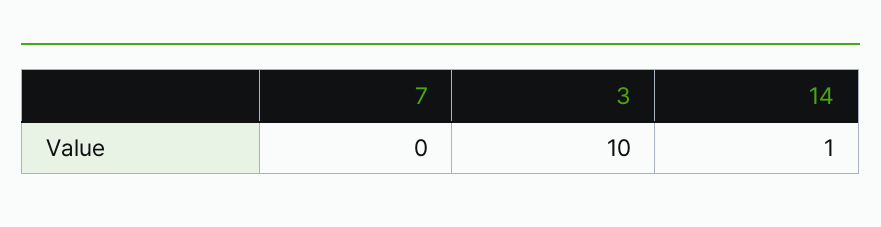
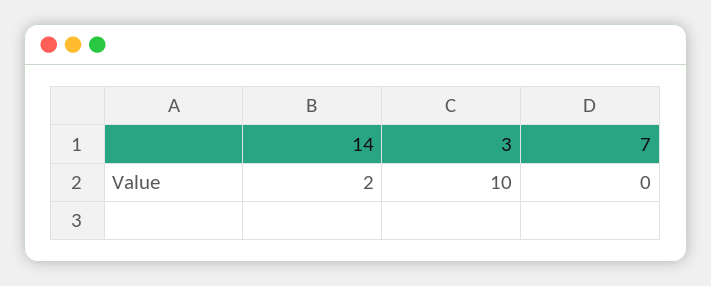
  {
    "7": 0,
    "3": 10,
-   "14": 1
+   "14": 2
  }

